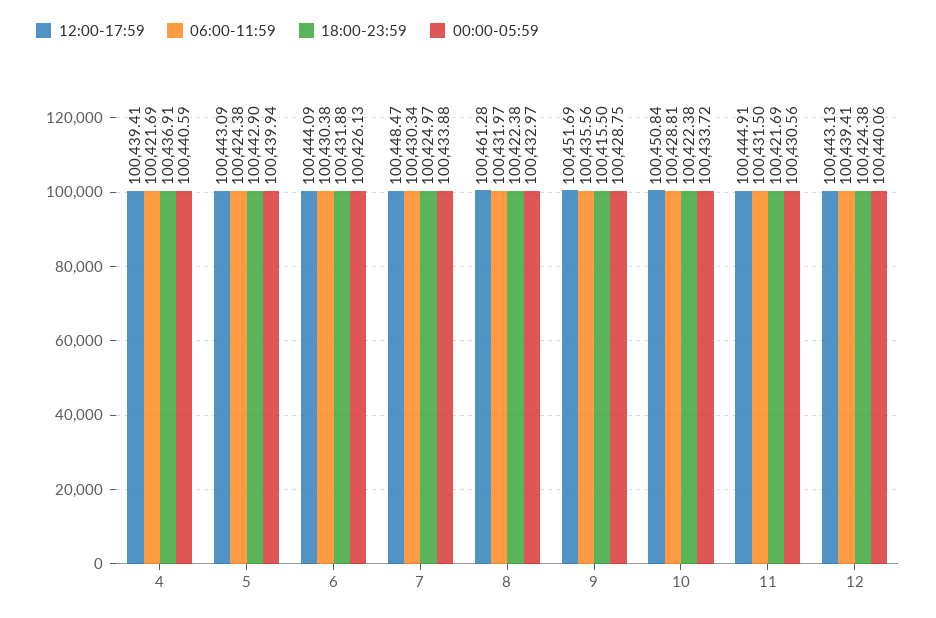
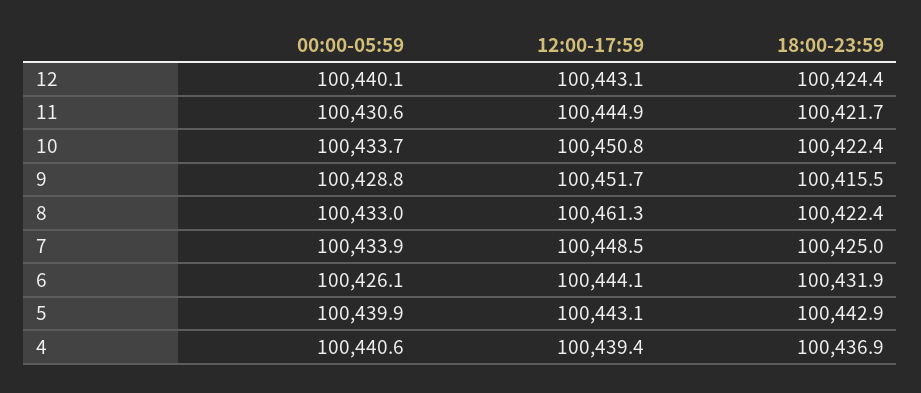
  {
    "12:00-17:59": {
      "4": 100439.41,
      "5": 100443.09,
      "6": 100444.09,
      "7": 100448.47,
      "8": 100461.28,
      "9": 100451.69,
      "10": 100450.84,
      "11": 100444.91,
      "12": 100443.13
    },
-   "06:00-11:59": {
-     "4": 100421.69,
-     "5": 100424.38,
-     "6": 100430.38,
-     "7": 100430.34,
-     "8": 100431.97,
-     "9": 100435.56,
-     "10": 100428.81,
-     "11": 100431.5,
-     "12": 100439.41
-   },
    "18:00-23:59": {
      "4": 100436.91,
      "5": 100442.9,
      "6": 100431.88,
      "7": 100424.97,
      "8": 100422.38,
      "9": 100415.5,
      "10": 100422.38,
      "11": 100421.69,
      "12": 100424.38
    },
    "00:00-05:59": {
      "4": 100440.59,
      "5": 100439.94,
      "6": 100426.13,
      "7": 100433.88,
      "8": 100432.97,
      "9": 100428.75,
      "10": 100433.72,
      "11": 100430.56,
      "12": 100440.06
    }
  }

